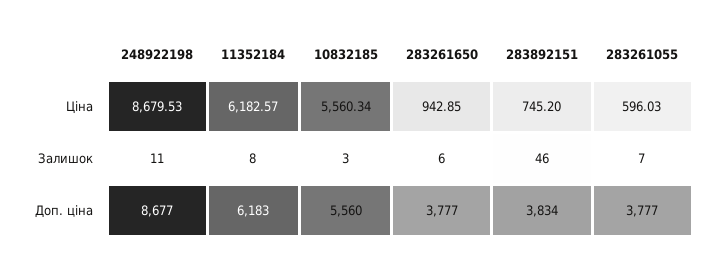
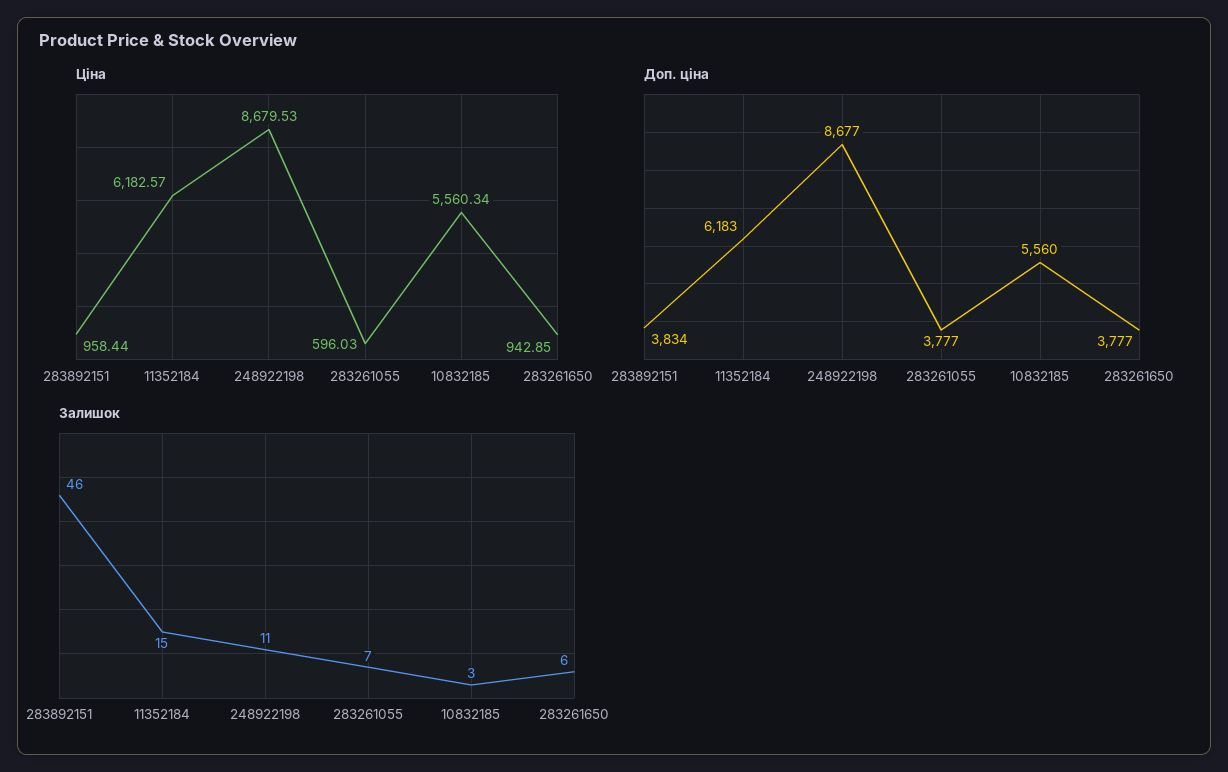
  {
    "Ціна": {
      "248922198": 8679.53,
      "11352184": 6182.57,
      "10832185": 5560.34,
      "283261650": 942.85,
-     "283892151": 745.2,
+     "283892151": 958.44,
      "283261055": 596.03
    },
    "Залишок": {
      "248922198": 11,
-     "11352184": 8,
+     "11352184": 15,
      "10832185": 3,
      "283261650": 6,
      "283892151": 46,
      "283261055": 7
    },
    "Доп. ціна": {
      "248922198": 8677,
      "11352184": 6183,
      "10832185": 5560,
      "283261650": 3777,
      "283892151": 3834,
      "283261055": 3777
    }
  }

